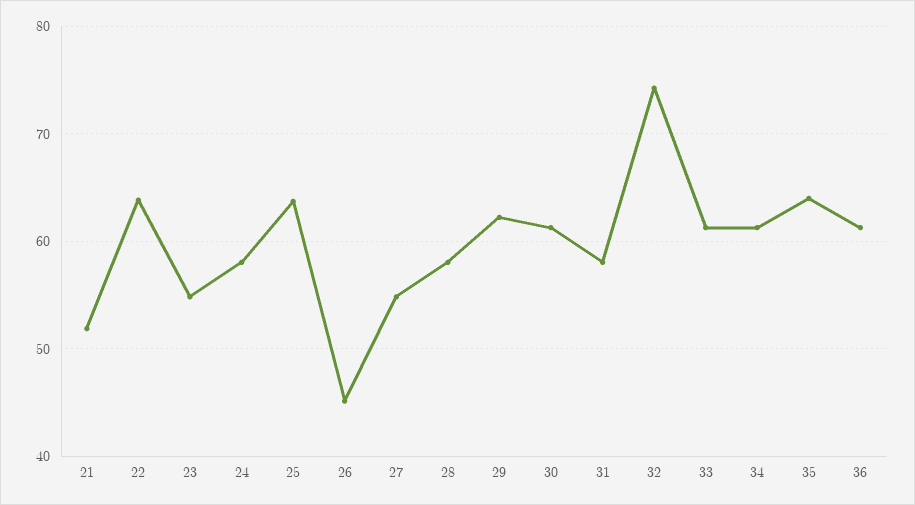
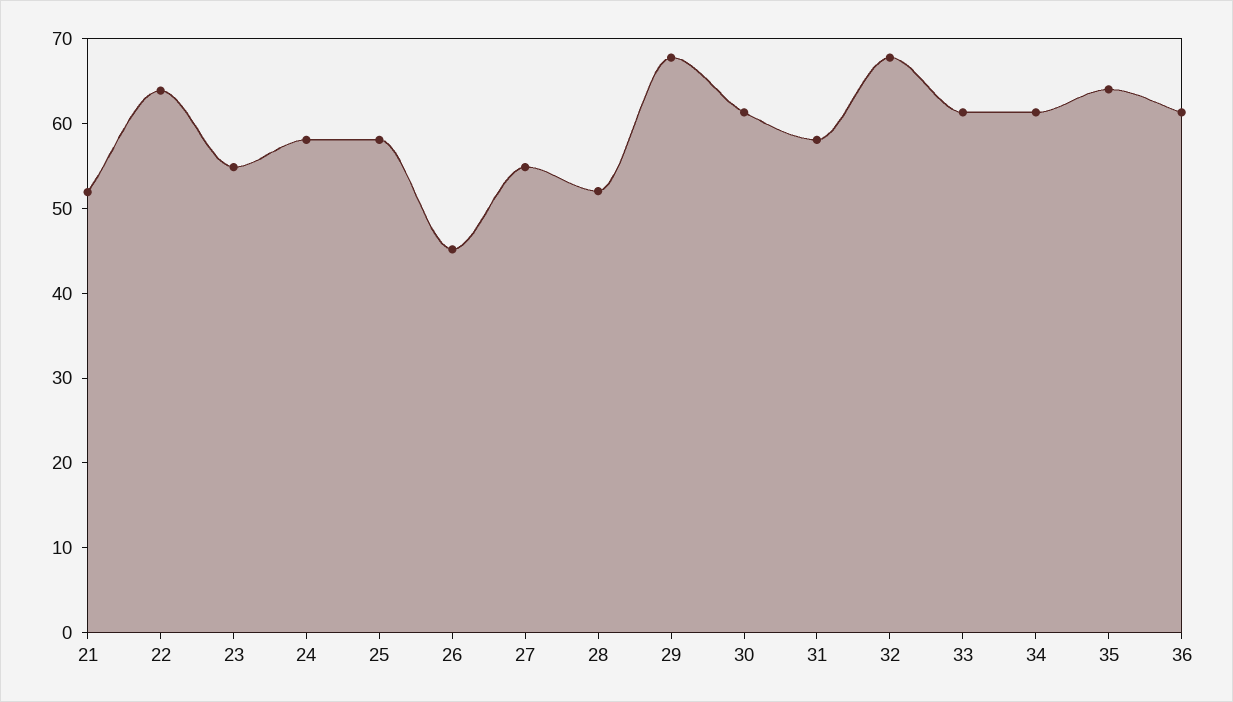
  {
    "21": 52,
    "22": 64,
    "23": 55,
    "24": 58,
-   "25": 64,
+   "25": 58,
    "26": 45,
    "27": 55,
-   "28": 58,
+   "28": 52,
-   "29": 62,
+   "29": 68,
    "30": 61,
    "31": 58,
-   "32": 74,
+   "32": 68,
    "33": 61,
    "34": 61,
    "35": 64,
    "36": 61
  }

